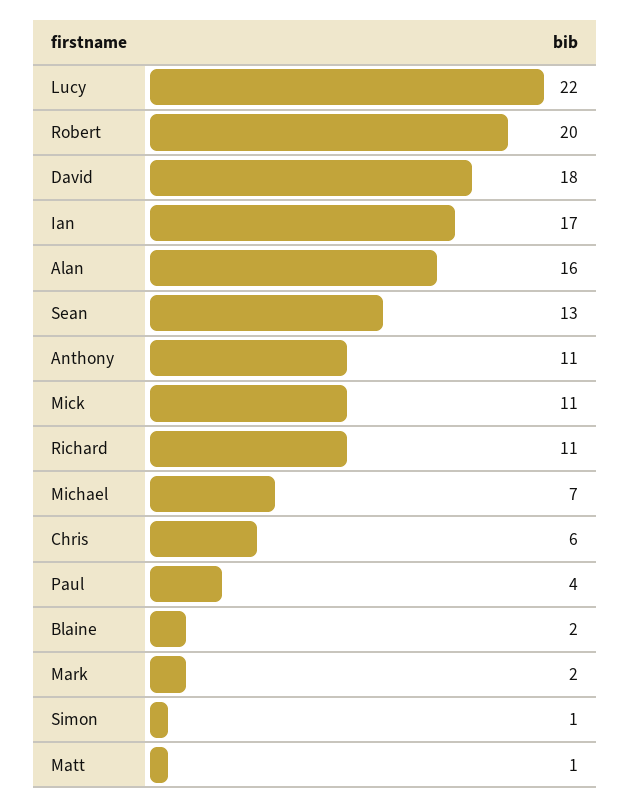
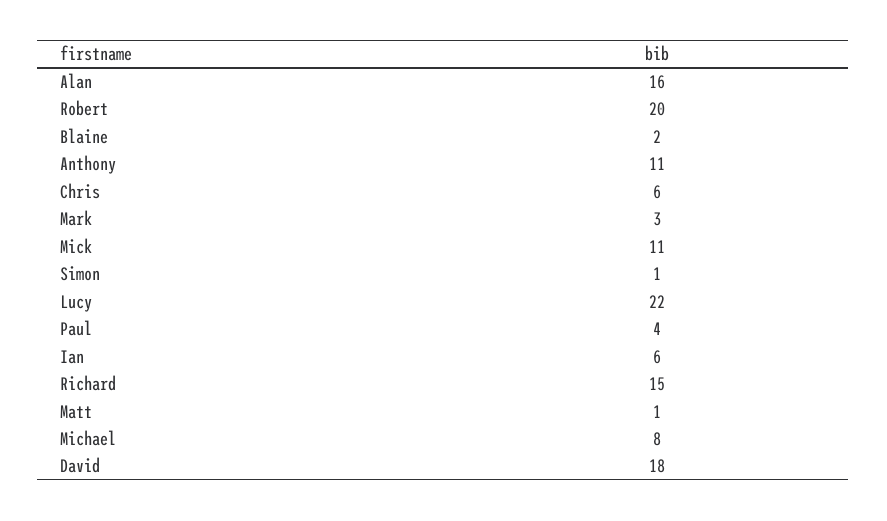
  {
    "Lucy": 22,
    "Robert": 20,
    "David": 18,
-   "Ian": 17,
+   "Ian": 6,
    "Alan": 16,
-   "Sean": 13,
    "Anthony": 11,
    "Mick": 11,
-   "Richard": 11,
+   "Richard": 15,
-   "Michael": 7,
+   "Michael": 8,
    "Chris": 6,
    "Paul": 4,
    "Blaine": 2,
-   "Mark": 2,
+   "Mark": 3,
    "Simon": 1,
    "Matt": 1
  }

